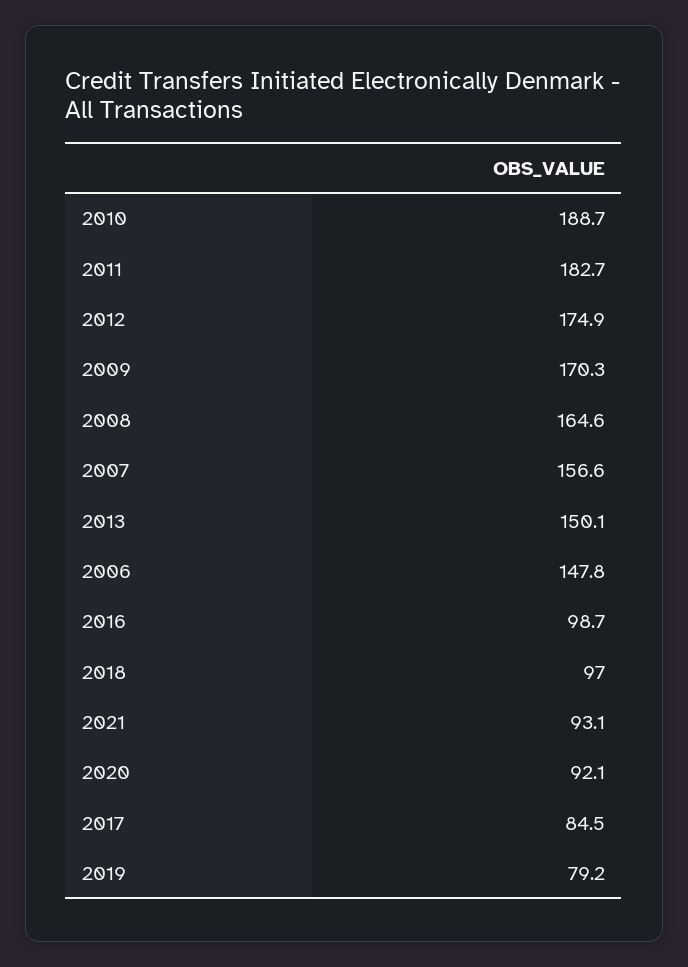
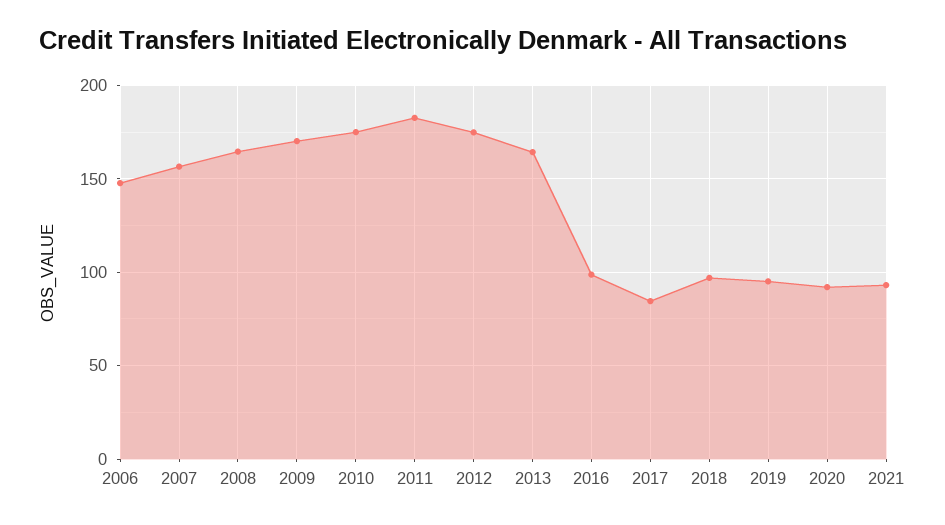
  {
-   "2010": 188.7,
+   "2010": 175,
    "2011": 182.7,
    "2012": 174.9,
    "2009": 170.3,
    "2008": 164.6,
    "2007": 156.6,
-   "2013": 150.1,
+   "2013": 165,
    "2006": 147.8,
    "2016": 98.7,
    "2018": 97,
    "2021": 93.1,
    "2020": 92.1,
    "2017": 84.5,
-   "2019": 79.2
+   "2019": 95
  }

